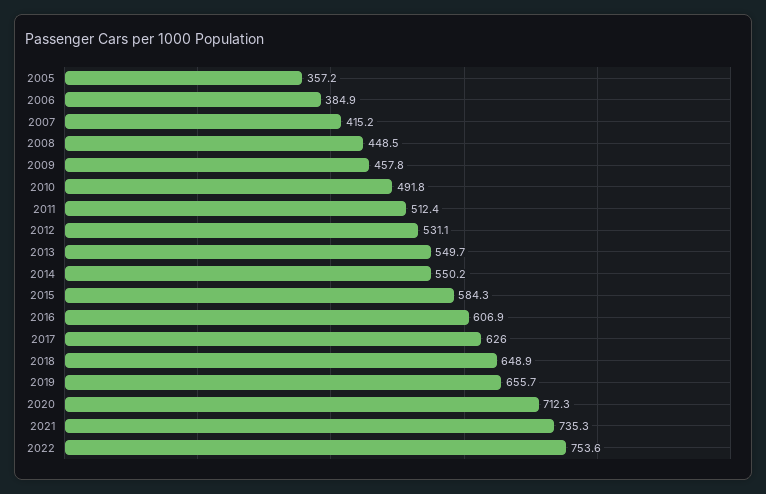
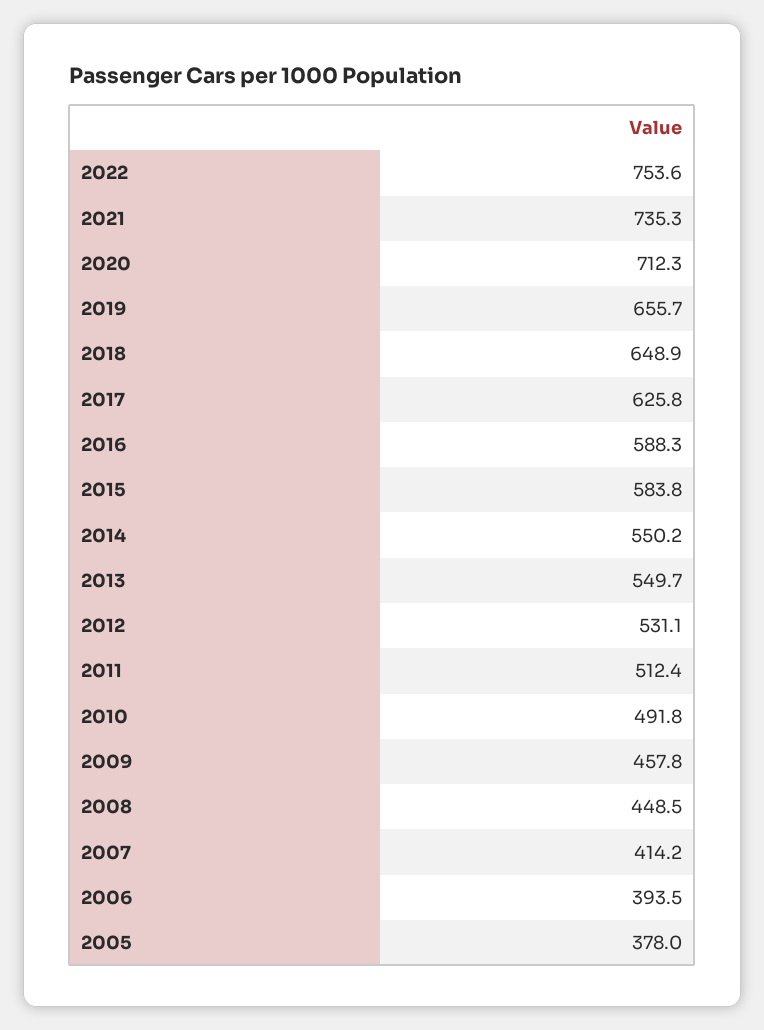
  {
-   "2005": 357.2,
+   "2005": 378,
-   "2006": 384.9,
+   "2006": 393.5,
-   "2007": 415.2,
+   "2007": 414.2,
    "2008": 448.5,
    "2009": 457.8,
    "2010": 491.8,
    "2011": 512.4,
    "2012": 531.1,
    "2013": 549.7,
    "2014": 550.2,
-   "2015": 584.3,
+   "2015": 583.8,
-   "2016": 606.9,
+   "2016": 588.3,
-   "2017": 626,
+   "2017": 625.8,
    "2018": 648.9,
    "2019": 655.7,
    "2020": 712.3,
    "2021": 735.3,
    "2022": 753.6
  }

